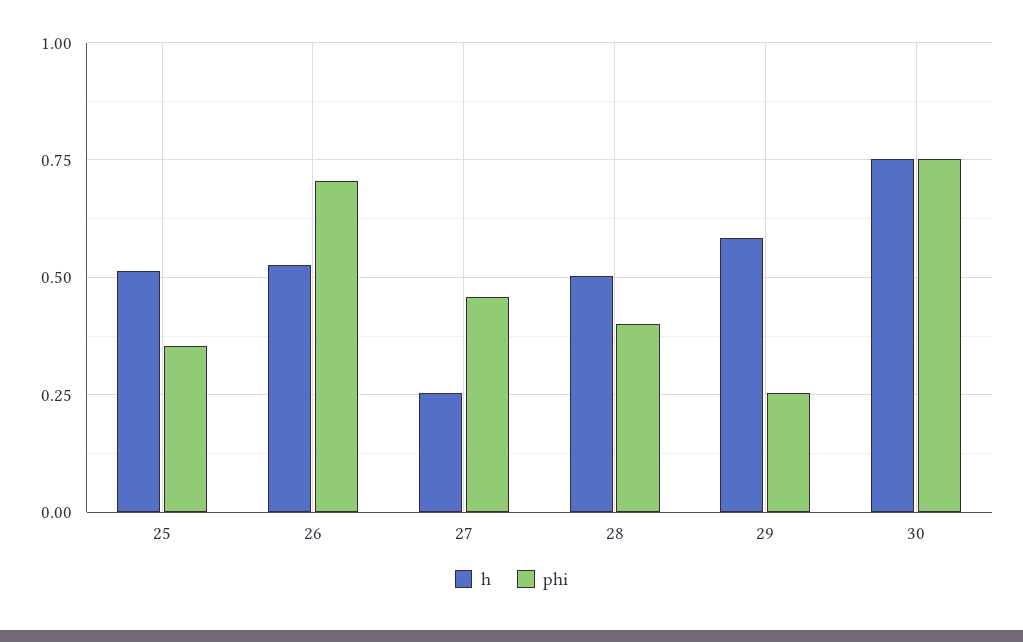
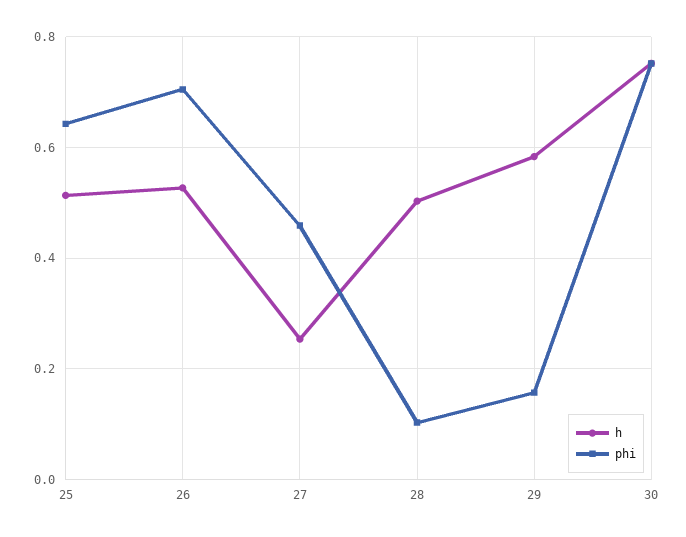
  {
    "h": {
      "25": 0.52,
      "26": 0.52,
      "27": 0.26,
      "28": 0.5,
      "29": 0.58,
      "30": 0.76
    },
    "phi": {
-     "25": 0.35,
+     "25": 0.64,
      "26": 0.7,
      "27": 0.46,
-     "28": 0.4,
+     "28": 0.1,
-     "29": 0.25,
+     "29": 0.16,
      "30": 0.76
    }
  }

